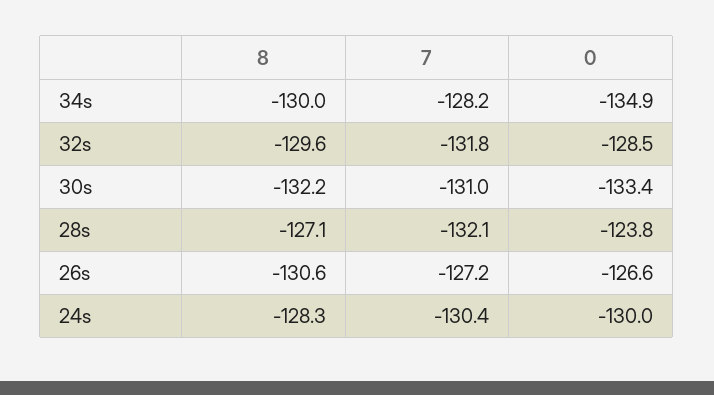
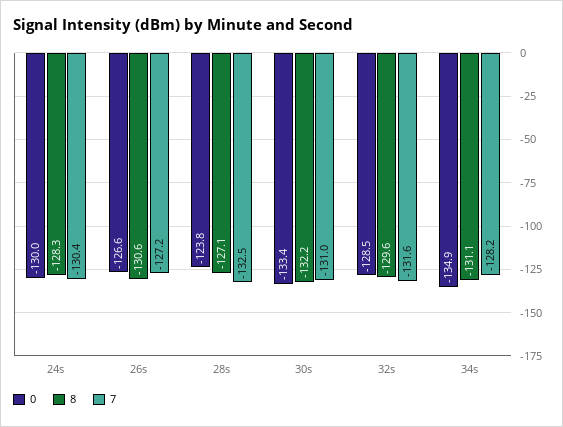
  {
    "8": {
-     "34s": -130,
+     "34s": -131.1,
      "32s": -129.6,
      "30s": -132.2,
      "28s": -127.1,
      "26s": -130.6,
      "24s": -128.3
    },
    "7": {
      "34s": -128.2,
-     "32s": -131.8,
+     "32s": -131.6,
      "30s": -131,
-     "28s": -132.1,
+     "28s": -132.5,
      "26s": -127.2,
      "24s": -130.4
    },
    "0": {
      "34s": -134.9,
      "32s": -128.5,
      "30s": -133.4,
      "28s": -123.8,
      "26s": -126.6,
      "24s": -130
    }
  }

